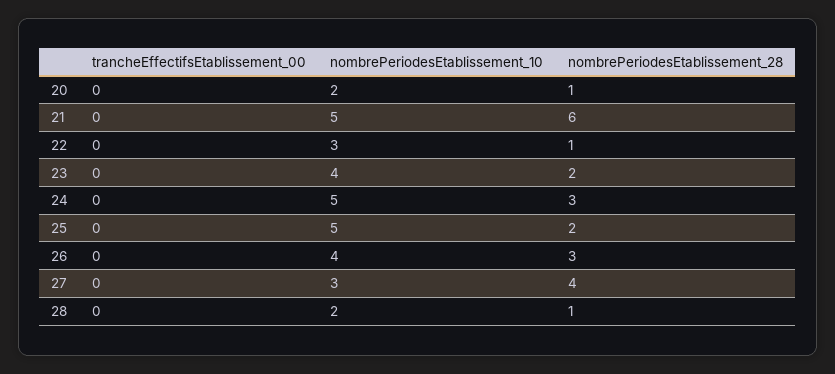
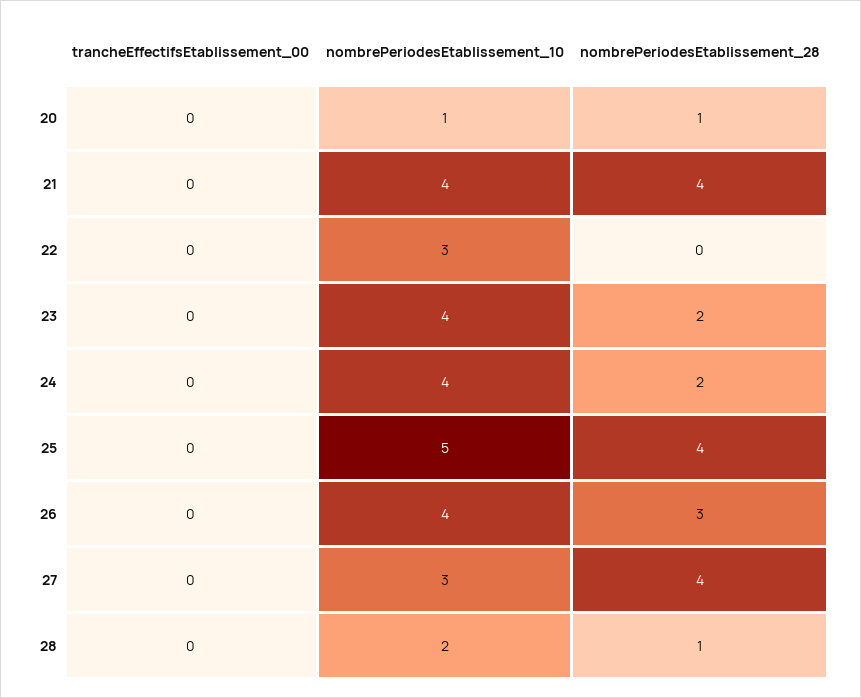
  {
    "trancheEffectifsEtablissement_00": {
      "20": 0,
      "21": 0,
      "22": 0,
      "23": 0,
      "24": 0,
      "25": 0,
      "26": 0,
      "27": 0,
      "28": 0
    },
    "nombrePeriodesEtablissement_10": {
-     "20": 2,
+     "20": 1,
-     "21": 5,
+     "21": 4,
      "22": 3,
      "23": 4,
-     "24": 5,
+     "24": 4,
      "25": 5,
      "26": 4,
      "27": 3,
      "28": 2
    },
    "nombrePeriodesEtablissement_28": {
      "20": 1,
-     "21": 6,
+     "21": 4,
-     "22": 1,
+     "22": 0,
      "23": 2,
-     "24": 3,
+     "24": 2,
-     "25": 2,
+     "25": 4,
      "26": 3,
      "27": 4,
      "28": 1
    }
  }

